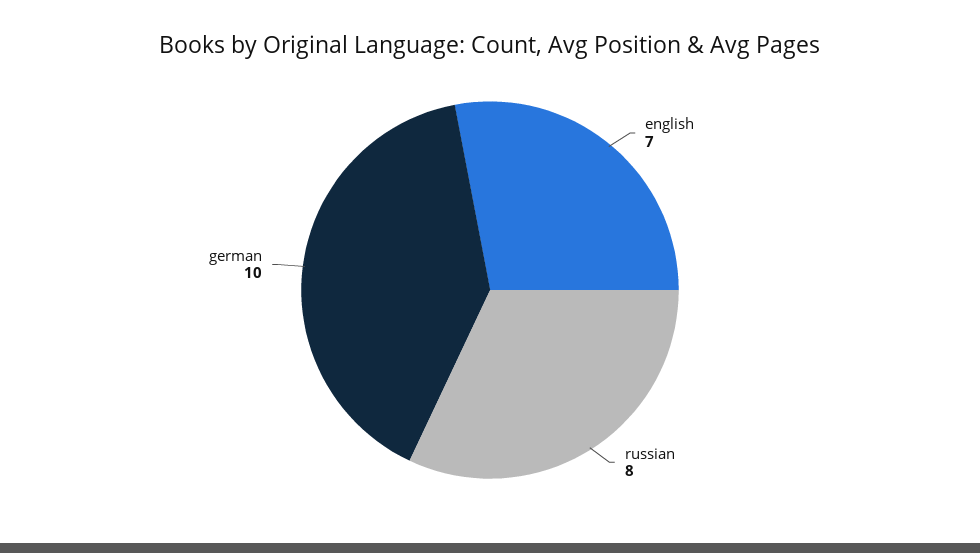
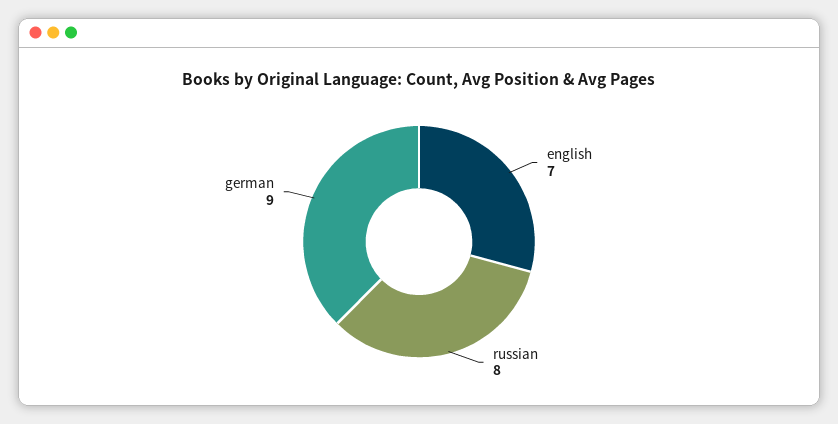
  {
    "english": 7,
    "russian": 8,
-   "german": 10
+   "german": 9
  }

